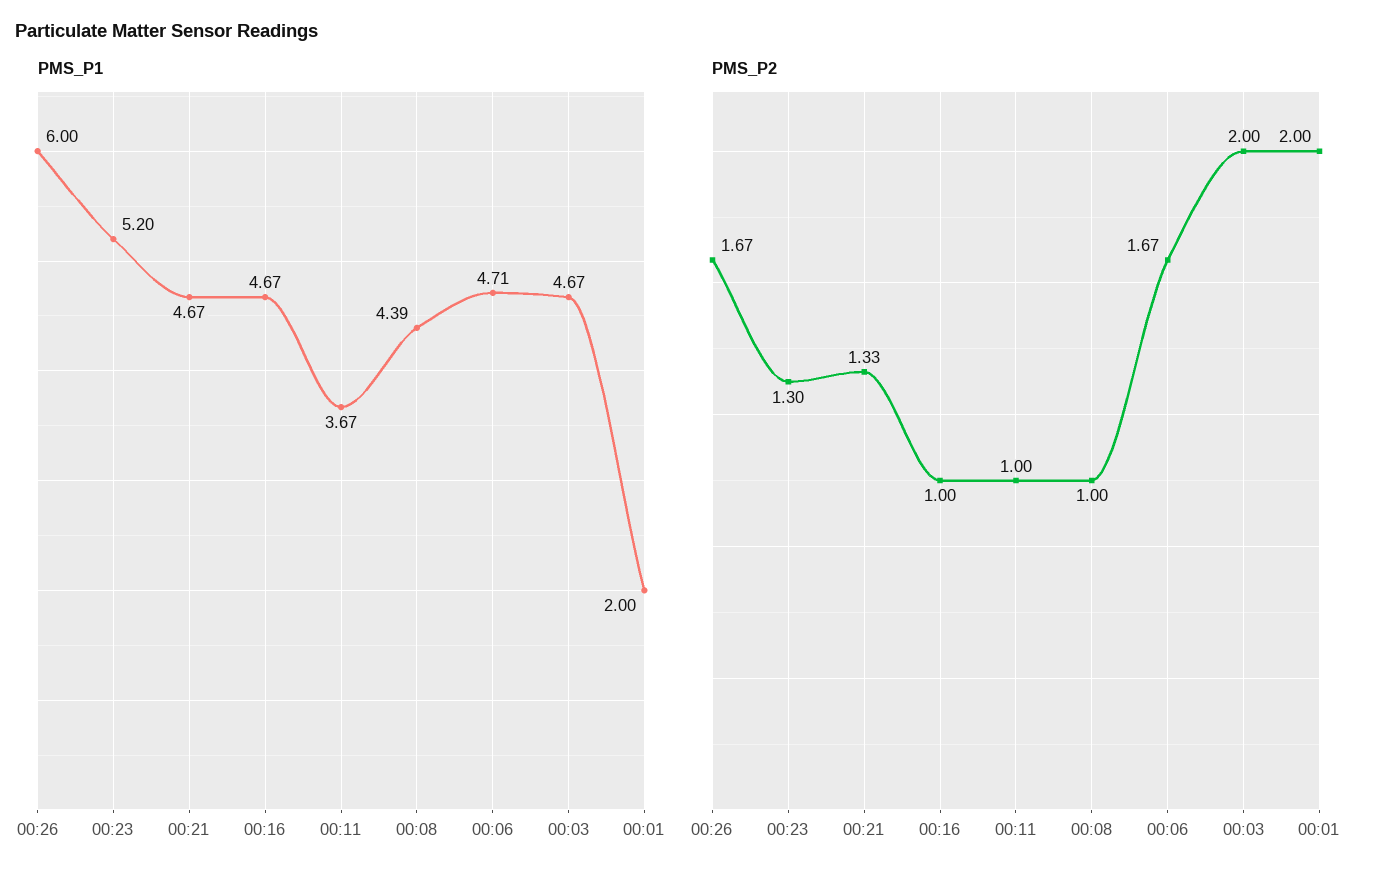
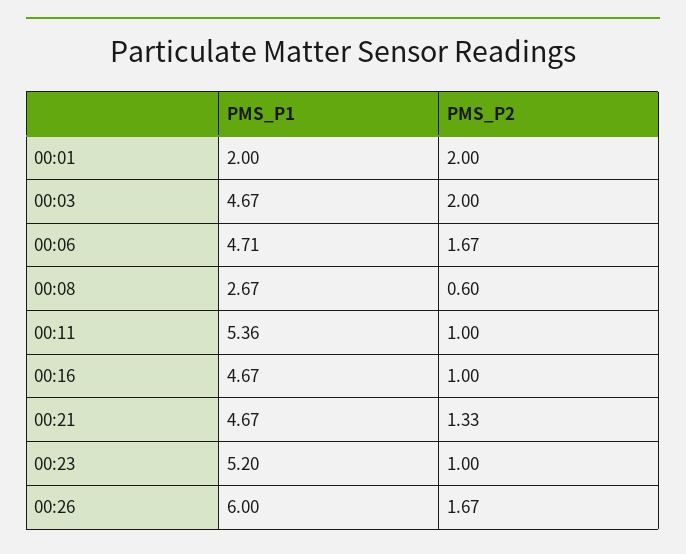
  {
    "PMS_P1": {
      "00:26": 6,
      "00:23": 5.2,
      "00:21": 4.67,
      "00:16": 4.67,
-     "00:11": 3.67,
+     "00:11": 5.36,
-     "00:08": 4.39,
+     "00:08": 2.67,
      "00:06": 4.71,
      "00:03": 4.67,
      "00:01": 2
    },
    "PMS_P2": {
      "00:26": 1.67,
-     "00:23": 1.3,
+     "00:23": 1,
      "00:21": 1.33,
      "00:16": 1,
      "00:11": 1,
-     "00:08": 1,
+     "00:08": 0.6,
      "00:06": 1.67,
      "00:03": 2,
      "00:01": 2
    }
  }

